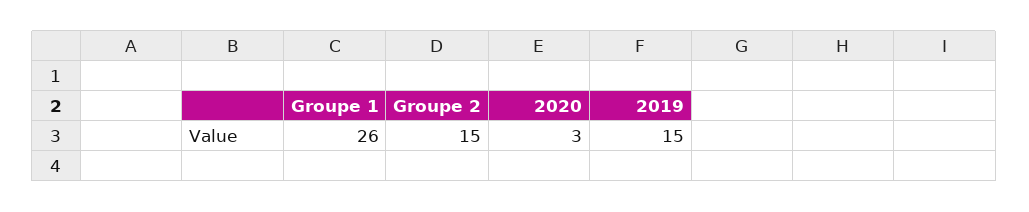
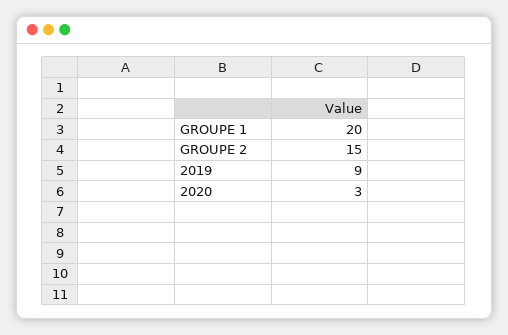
  {
-   "Groupe 1": 26,
+   "Groupe 1": 20,
    "Groupe 2": 15,
    "2020": 3,
-   "2019": 15
+   "2019": 9
  }

